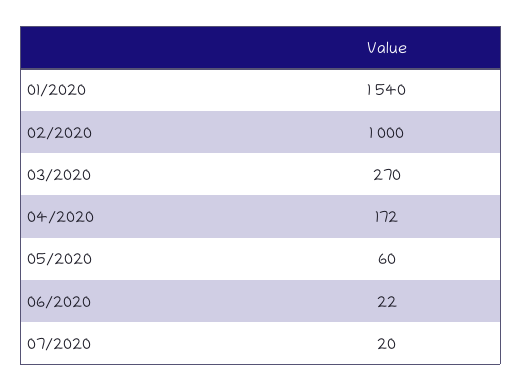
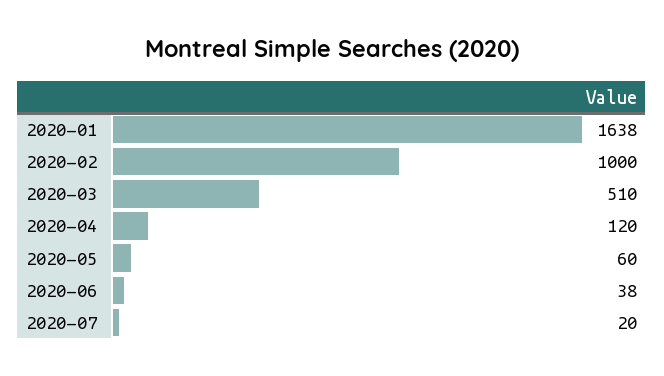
  {
-   "01/2020": 1540,
+   "01/2020": 1638,
    "02/2020": 1000,
-   "03/2020": 270,
+   "03/2020": 510,
-   "04/2020": 172,
+   "04/2020": 120,
    "05/2020": 60,
-   "06/2020": 22,
+   "06/2020": 38,
    "07/2020": 20
  }

